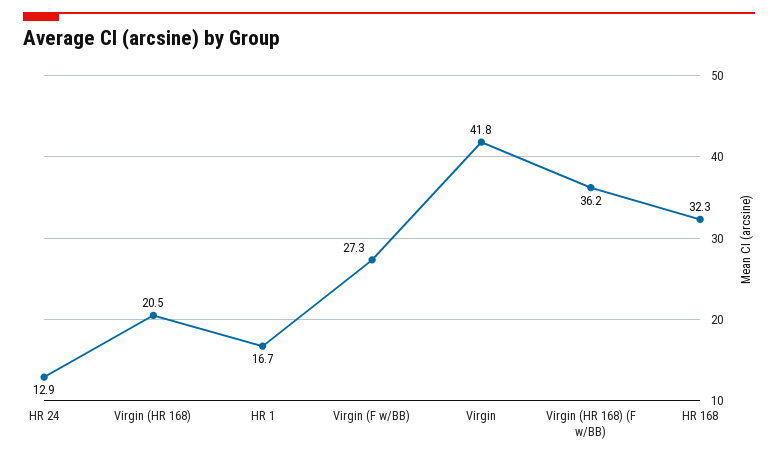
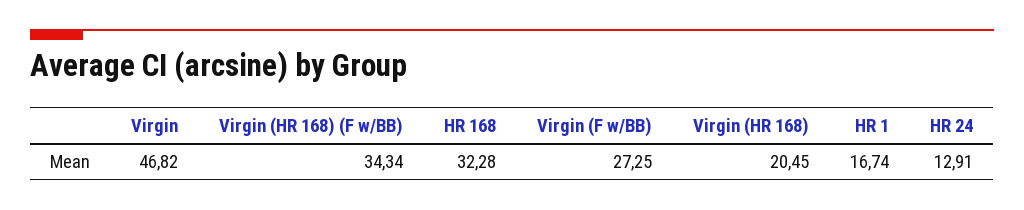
  {
    "HR 24": 12.91,
    "Virgin (HR 168)": 20.45,
    "HR 1": 16.74,
    "Virgin (F w/BB)": 27.25,
-   "Virgin": 41.8,
+   "Virgin": 46.82,
-   "Virgin (HR 168) (F w/BB)": 36.2,
+   "Virgin (HR 168) (F w/BB)": 34.34,
    "HR 168": 32.28
  }

